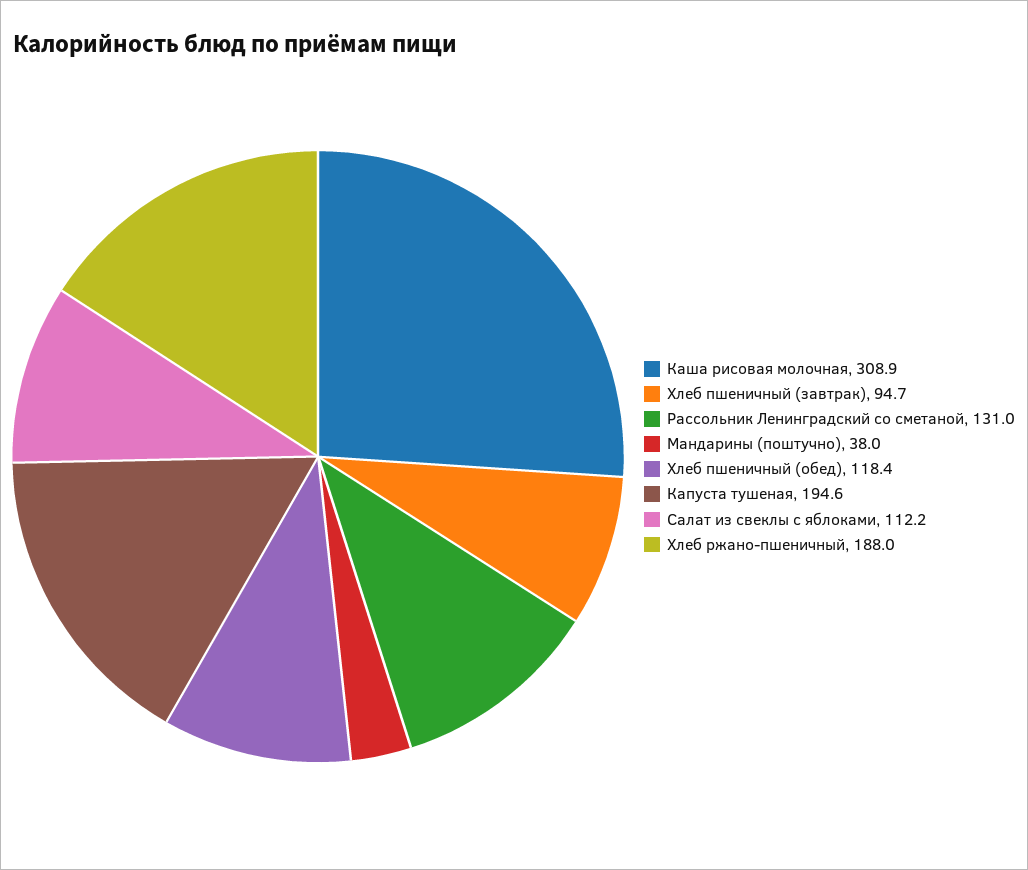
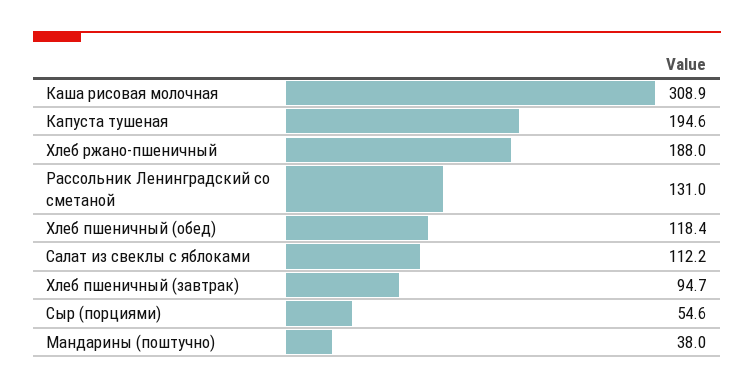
  {
    "Каша рисовая молочная": 308.9,
    "Хлеб пшеничный (завтрак)": 94.7,
    "Рассольник Ленинградский со сметаной": 131,
    "Мандарины (поштучно)": 38,
    "Хлеб пшеничный (обед)": 118.4,
    "Капуста тушеная": 194.6,
    "Салат из свеклы с яблоками": 112.2,
-   "Хлеб ржано-пшеничный": 188
+   "Хлеб ржано-пшеничный": 188,
+   "Сыр (порциями)": 54.6
  }

